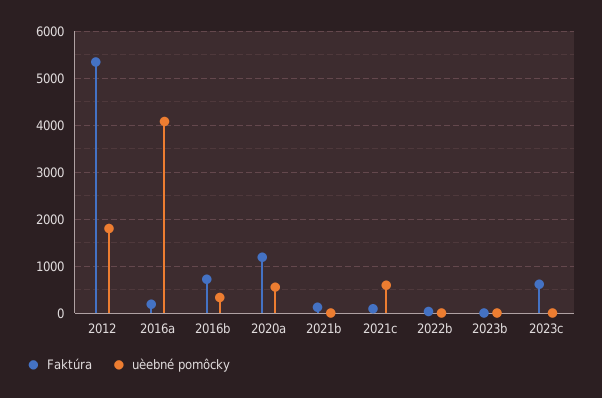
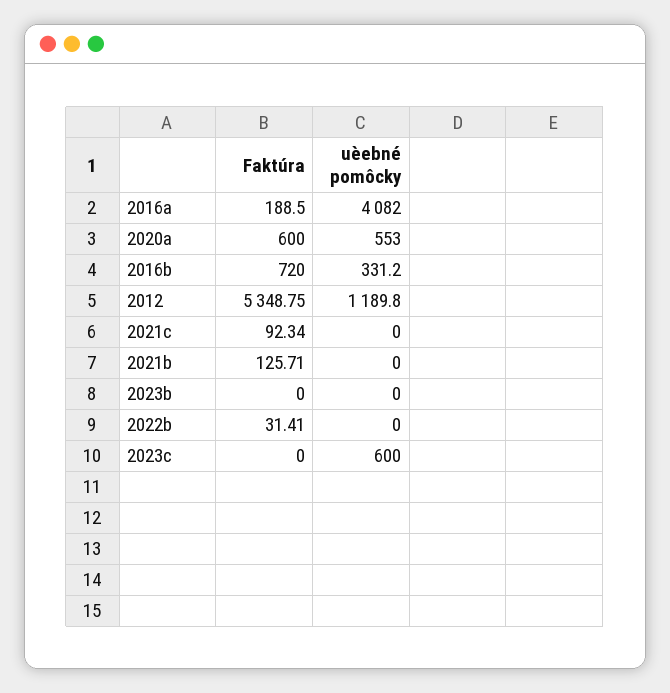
  {
    "Faktúra": {
      "2012": 5348.75,
      "2016a": 188.5,
      "2016b": 720,
-     "2020a": 1200,
+     "2020a": 600,
      "2021b": 125.71,
      "2021c": 92.34,
      "2022b": 31.41,
      "2023b": 0,
-     "2023c": 600
+     "2023c": 0
    },
    "uèebné pomôcky": {
-     "2012": 1800,
+     "2012": 1189.8,
      "2016a": 4082,
      "2016b": 331.2,
      "2020a": 553,
      "2021b": 0,
-     "2021c": 600,
+     "2021c": 0,
      "2022b": 0,
      "2023b": 0,
-     "2023c": 0
+     "2023c": 600
    }
  }

